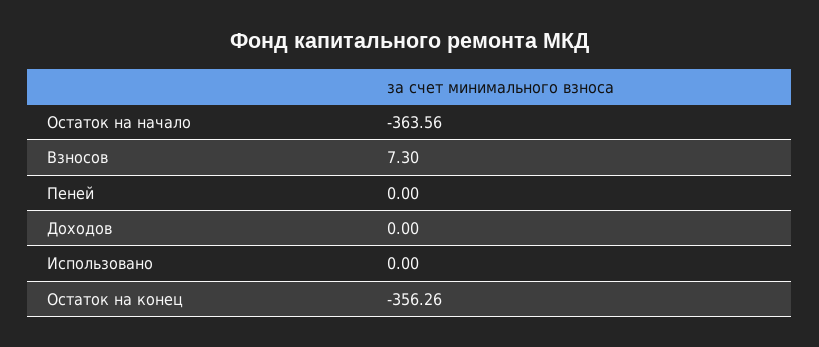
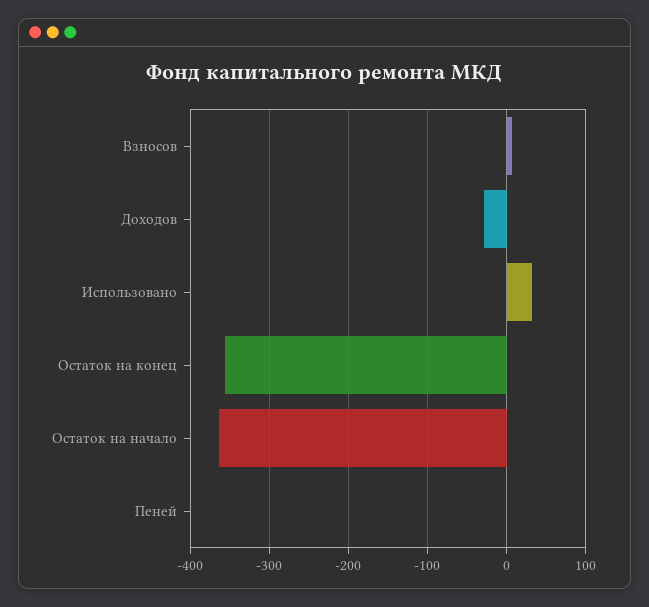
  {
    "Остаток на начало": -363.56,
    "Взносов": 7.3,
    "Пеней": 0,
-   "Доходов": 0,
+   "Доходов": -30,
-   "Использовано": 0,
+   "Использовано": 30,
    "Остаток на конец": -356.26
  }

